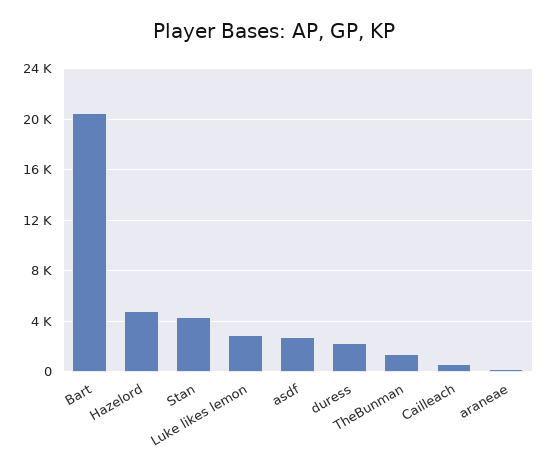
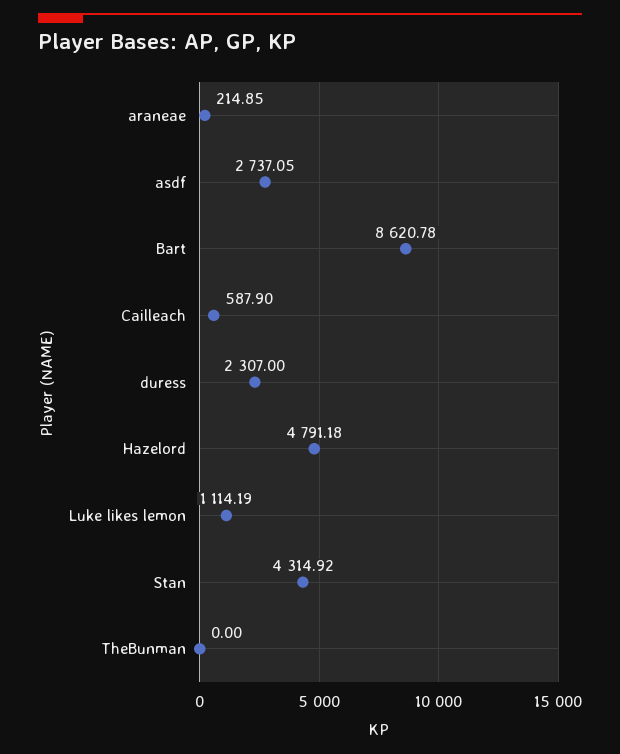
  {
-   "Bart": 20500,
+   "Bart": 8620.78,
    "Hazelord": 4791.18,
    "Stan": 4314.92,
-   "Luke likes lemon": 3000,
+   "Luke likes lemon": 1114.19,
    "asdf": 2737.05,
    "duress": 2307,
-   "TheBunman": 1500,
+   "TheBunman": 0,
    "Cailleach": 587.9,
    "araneae": 214.85
  }

